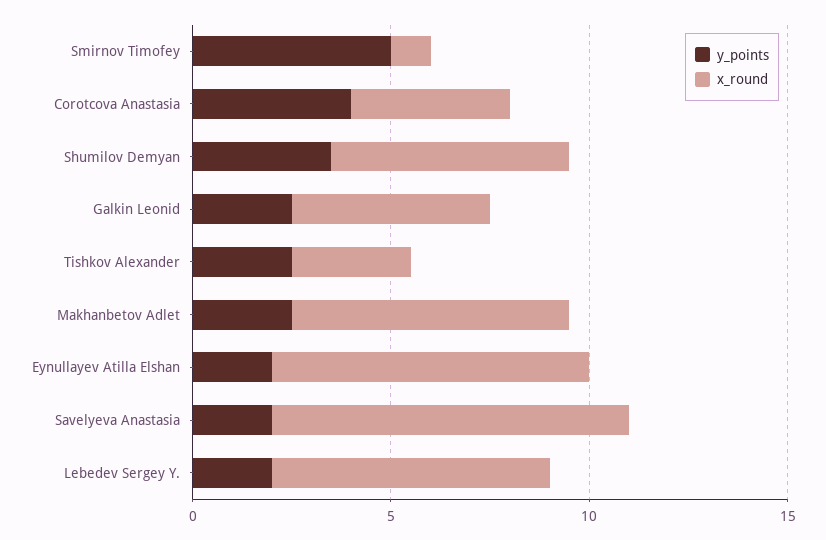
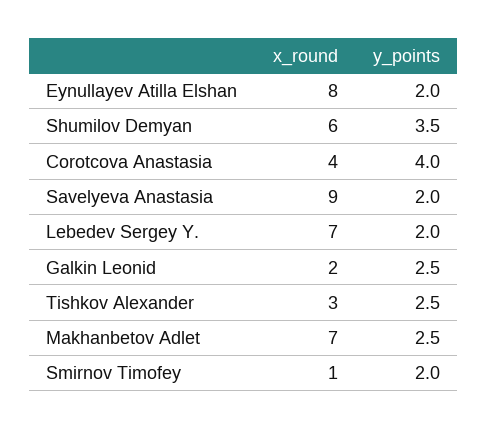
  {
    "y_points": {
-     "Smirnov Timofey": 5,
+     "Smirnov Timofey": 2,
      "Corotcova Anastasia": 4,
      "Shumilov Demyan": 3.5,
      "Galkin Leonid": 2.5,
      "Tishkov Alexander": 2.5,
      "Makhanbetov Adlet": 2.5,
      "Eynullayev Atilla Elshan": 2,
      "Savelyeva Anastasia": 2,
      "Lebedev Sergey Y.": 2
    },
    "x_round": {
      "Smirnov Timofey": 1,
      "Corotcova Anastasia": 4,
      "Shumilov Demyan": 6,
-     "Galkin Leonid": 5,
+     "Galkin Leonid": 2,
      "Tishkov Alexander": 3,
      "Makhanbetov Adlet": 7,
      "Eynullayev Atilla Elshan": 8,
      "Savelyeva Anastasia": 9,
      "Lebedev Sergey Y.": 7
    }
  }

